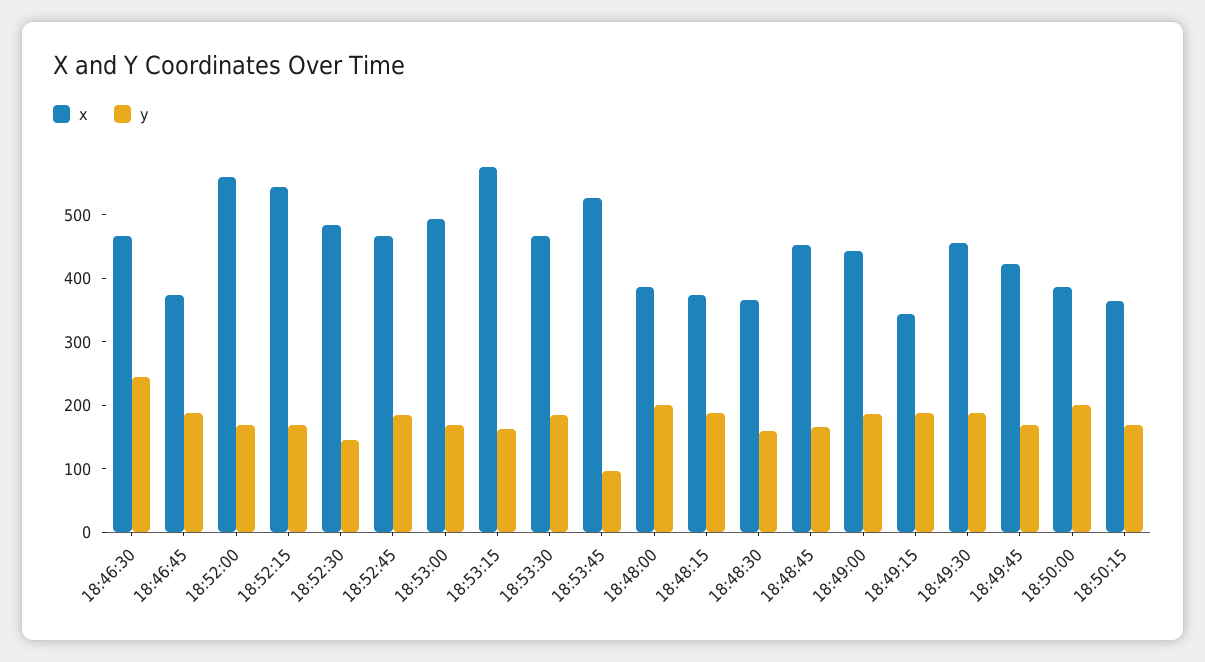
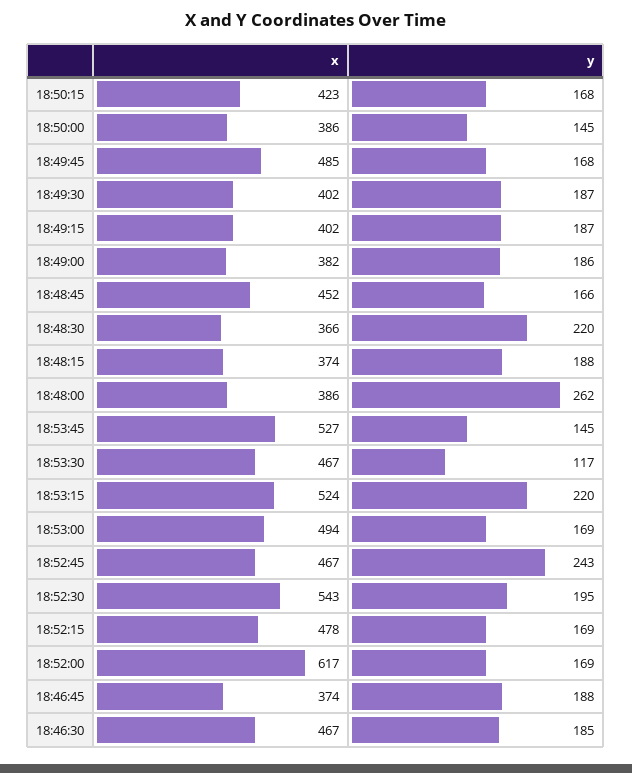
  {
    "x": {
      "18:46:30": 467,
      "18:46:45": 374,
-     "18:52:00": 560,
+     "18:52:00": 617,
-     "18:52:15": 540,
+     "18:52:15": 478,
-     "18:52:30": 480,
+     "18:52:30": 543,
      "18:52:45": 467,
      "18:53:00": 494,
-     "18:53:15": 580,
+     "18:53:15": 524,
      "18:53:30": 467,
      "18:53:45": 527,
      "18:48:00": 386,
      "18:48:15": 374,
      "18:48:30": 366,
      "18:48:45": 452,
-     "18:49:00": 440,
+     "18:49:00": 382,
-     "18:49:15": 340,
+     "18:49:15": 402,
-     "18:49:30": 460,
+     "18:49:30": 402,
-     "18:49:45": 420,
+     "18:49:45": 485,
      "18:50:00": 386,
-     "18:50:15": 360
+     "18:50:15": 423
    },
    "y": {
-     "18:46:30": 240,
+     "18:46:30": 185,
      "18:46:45": 188,
      "18:52:00": 169,
      "18:52:15": 169,
-     "18:52:30": 140,
+     "18:52:30": 195,
-     "18:52:45": 180,
+     "18:52:45": 243,
      "18:53:00": 169,
-     "18:53:15": 160,
+     "18:53:15": 220,
-     "18:53:30": 180,
+     "18:53:30": 117,
-     "18:53:45": 100,
+     "18:53:45": 145,
-     "18:48:00": 200,
+     "18:48:00": 262,
      "18:48:15": 188,
-     "18:48:30": 160,
+     "18:48:30": 220,
      "18:48:45": 166,
      "18:49:00": 186,
      "18:49:15": 187,
      "18:49:30": 187,
      "18:49:45": 168,
-     "18:50:00": 200,
+     "18:50:00": 145,
      "18:50:15": 168
    }
  }

